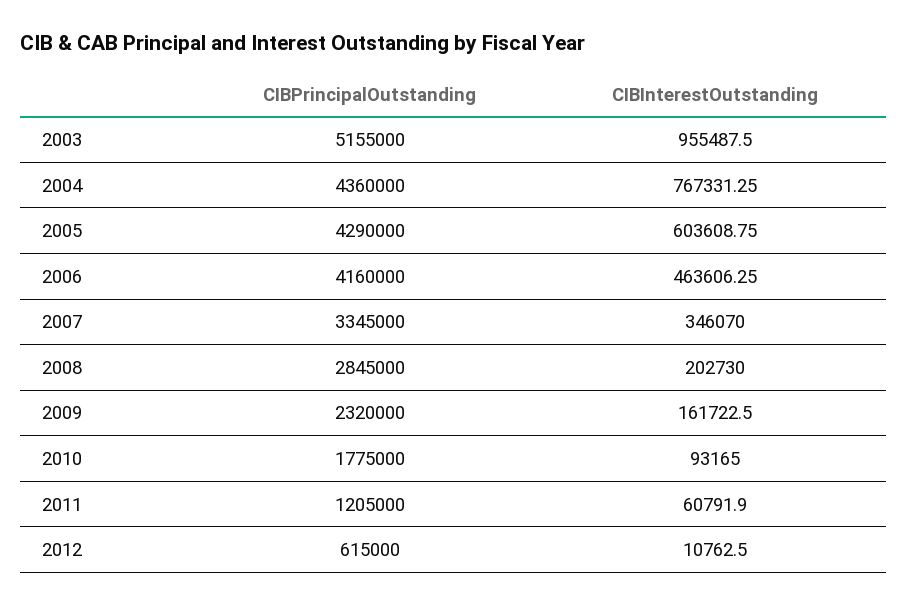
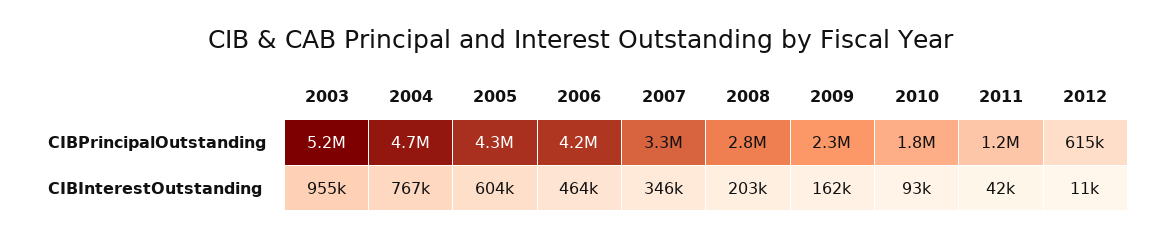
  {
    "CIBPrincipalOutstanding": {
      "2003": 5155000,
-     "2004": 4360000,
+     "2004": 4700000,
      "2005": 4290000,
      "2006": 4160000,
      "2007": 3345000,
      "2008": 2845000,
      "2009": 2320000,
      "2010": 1775000,
      "2011": 1205000,
      "2012": 615000
    },
    "CIBInterestOutstanding": {
      "2003": 955487.5,
      "2004": 767331.25,
      "2005": 603608.75,
      "2006": 463606.25,
      "2007": 346070,
      "2008": 202730,
      "2009": 161722.5,
      "2010": 93165,
-     "2011": 60791.9,
+     "2011": 42000,
      "2012": 10762.5
    }
  }

